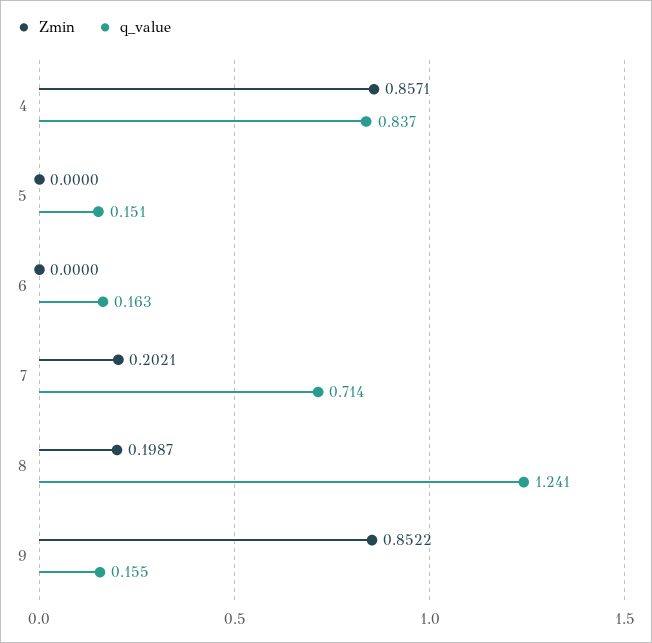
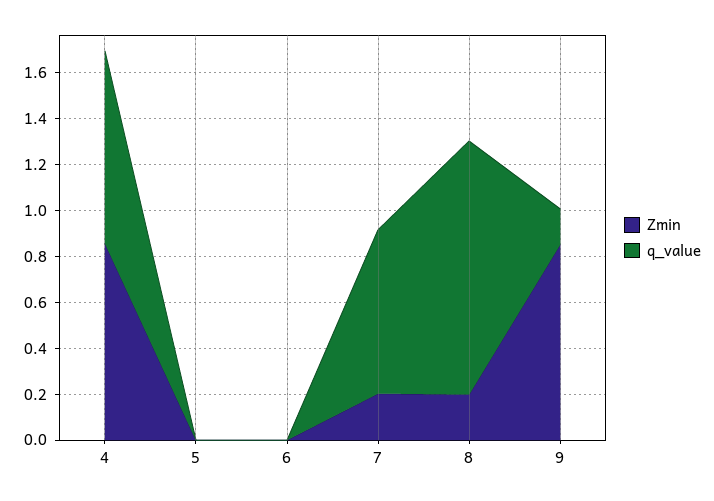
  {
    "Zmin": {
      "4": 0.8571,
      "5": 0,
      "6": 0,
      "7": 0.2021,
      "8": 0.1987,
      "9": 0.8522
    },
    "q_value": {
      "4": 0.837,
-     "5": 0.151,
+     "5": 0,
-     "6": 0.163,
+     "6": 0,
      "7": 0.714,
-     "8": 1.241,
+     "8": 1.1,
      "9": 0.155
    }
  }

